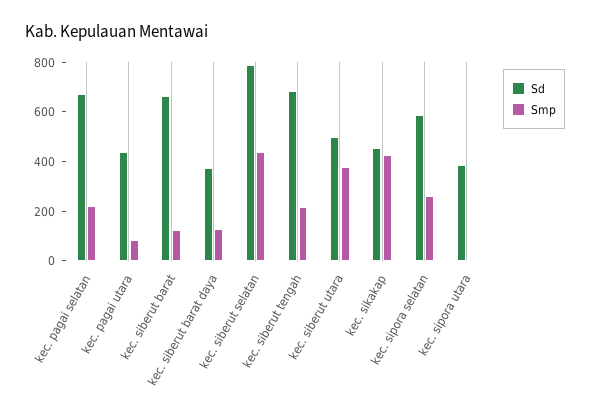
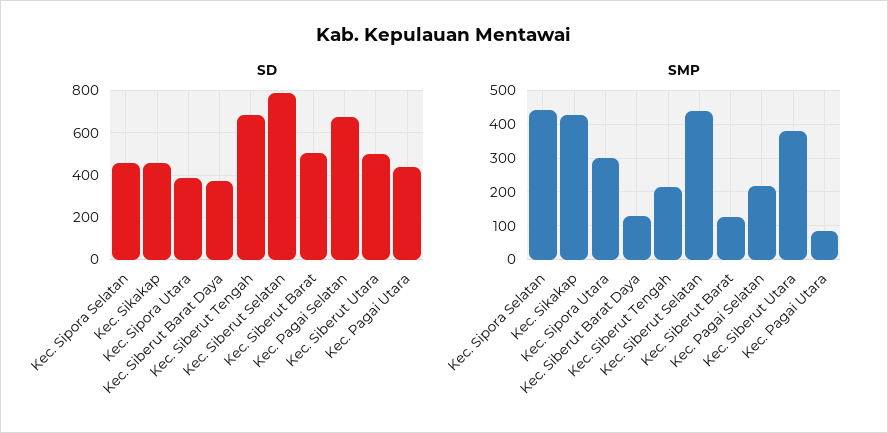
  {
    "Sd": {
      "kec. pagai selatan": 650,
      "kec. pagai utara": 450,
-     "kec. siberut barat": 650,
+     "kec. siberut barat": 500,
      "kec. siberut barat daya": 350,
      "kec. siberut selatan": 800,
      "kec. siberut tengah": 700,
      "kec. siberut utara": 500,
      "kec. sikakap": 450,
-     "kec. sipora selatan": 600,
+     "kec. sipora selatan": 450,
      "kec. sipora utara": 400
    },
    "Smp": {
      "kec. pagai selatan": 220,
      "kec. pagai utara": 80,
      "kec. siberut barat": 120,
      "kec. siberut barat daya": 120,
      "kec. siberut selatan": 440,
      "kec. siberut tengah": 220,
      "kec. siberut utara": 380,
      "kec. sikakap": 420,
-     "kec. sipora selatan": 250,
+     "kec. sipora selatan": 440,
-     "kec. sipora utara": 0
+     "kec. sipora utara": 300
    }
  }

